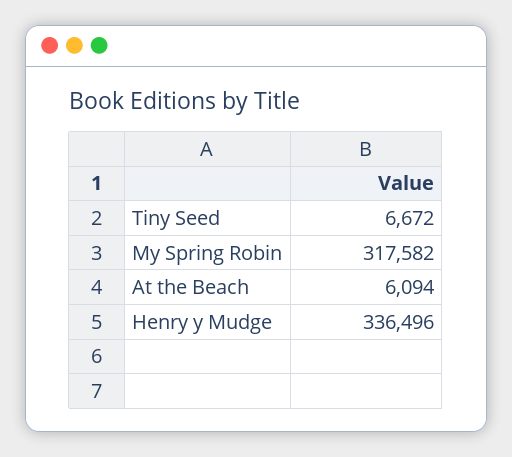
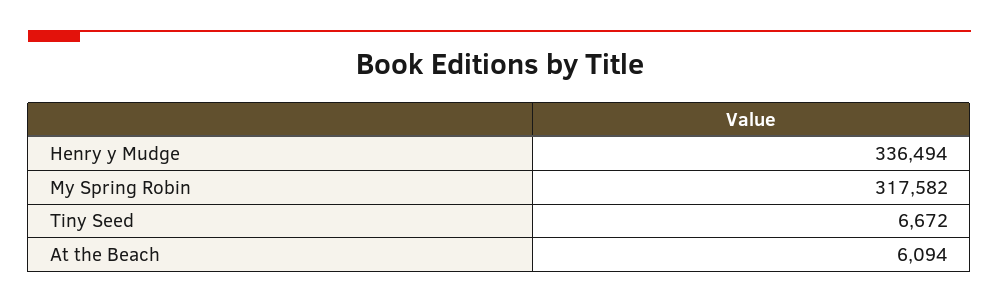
  {
    "Tiny Seed": 6672,
    "My Spring Robin": 317582,
    "At the Beach": 6094,
-   "Henry y Mudge": 336496
+   "Henry y Mudge": 336494
  }

